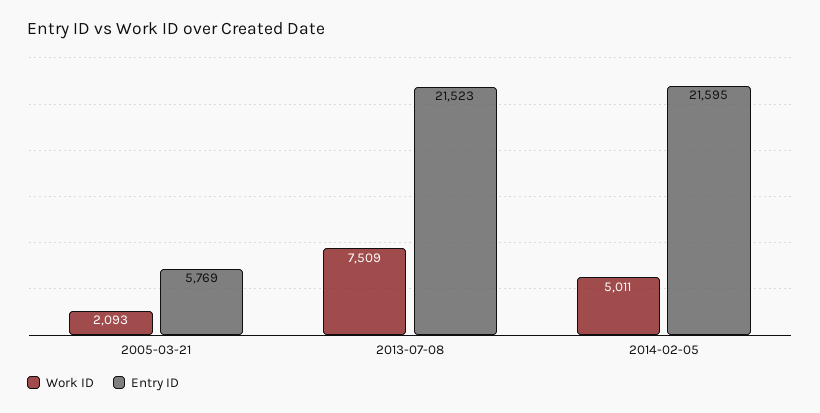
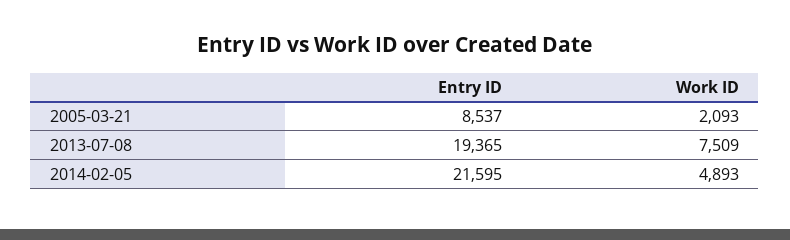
  {
    "Work ID": {
      "2005-03-21": 2093,
      "2013-07-08": 7509,
-     "2014-02-05": 5011
+     "2014-02-05": 4893
    },
    "Entry ID": {
-     "2005-03-21": 5769,
+     "2005-03-21": 8537,
-     "2013-07-08": 21523,
+     "2013-07-08": 19365,
      "2014-02-05": 21595
    }
  }

